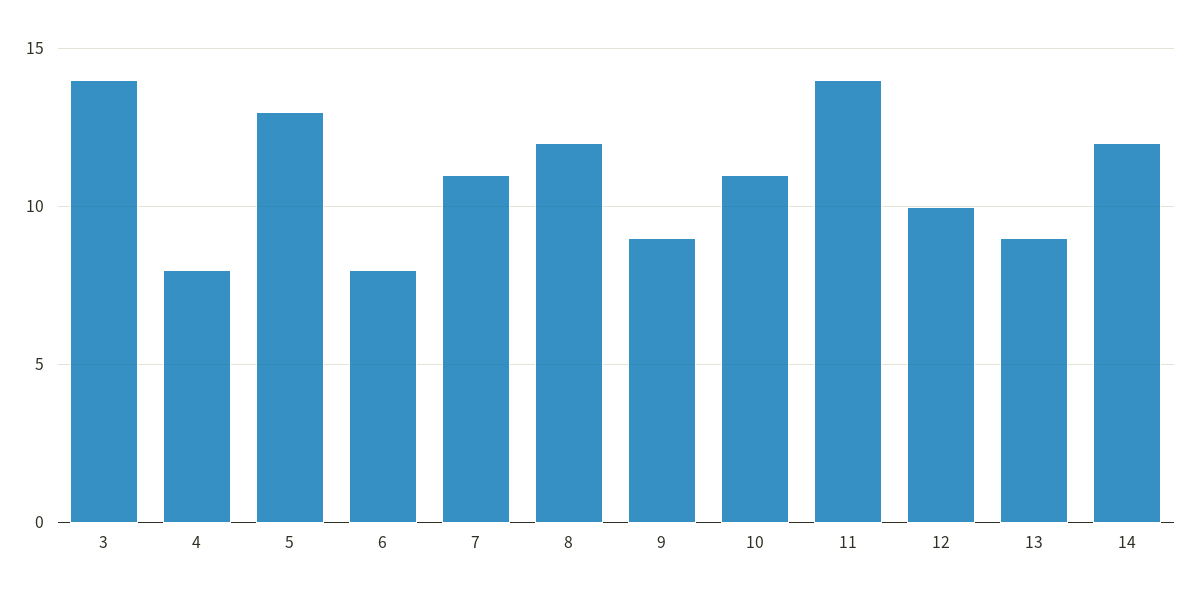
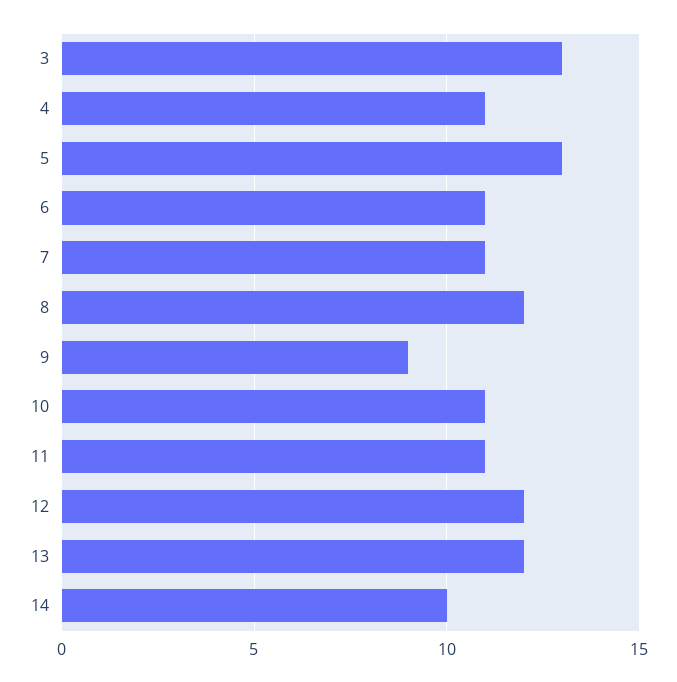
  {
-   "3": 14,
+   "3": 13,
-   "4": 8,
+   "4": 11,
    "5": 13,
-   "6": 8,
+   "6": 11,
    "7": 11,
    "8": 12,
    "9": 9,
    "10": 11,
-   "11": 14,
+   "11": 11,
-   "12": 10,
+   "12": 12,
-   "13": 9,
+   "13": 12,
-   "14": 12
+   "14": 10
  }

